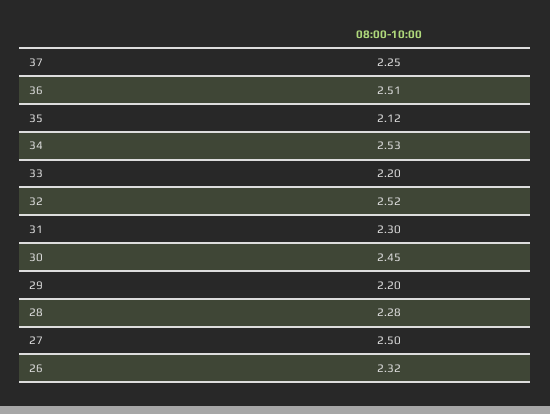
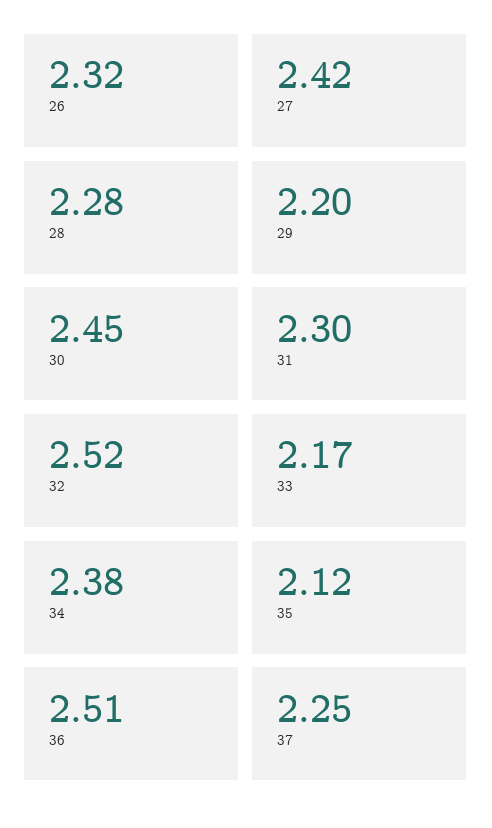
  {
    "37": 2.25,
    "36": 2.51,
    "35": 2.12,
-   "34": 2.53,
+   "34": 2.38,
-   "33": 2.2,
+   "33": 2.17,
    "32": 2.52,
    "31": 2.3,
    "30": 2.45,
    "29": 2.2,
    "28": 2.28,
-   "27": 2.5,
+   "27": 2.42,
    "26": 2.32
  }

